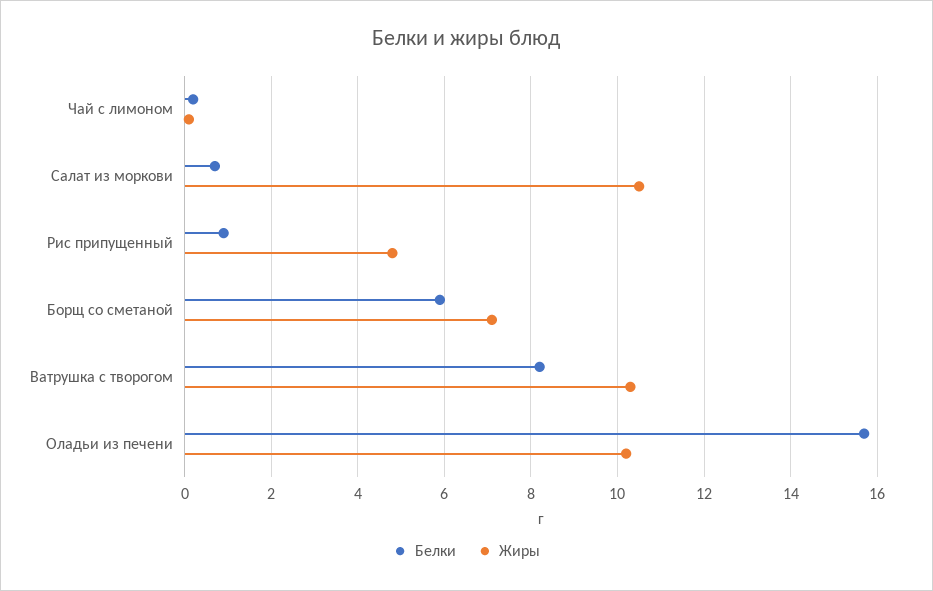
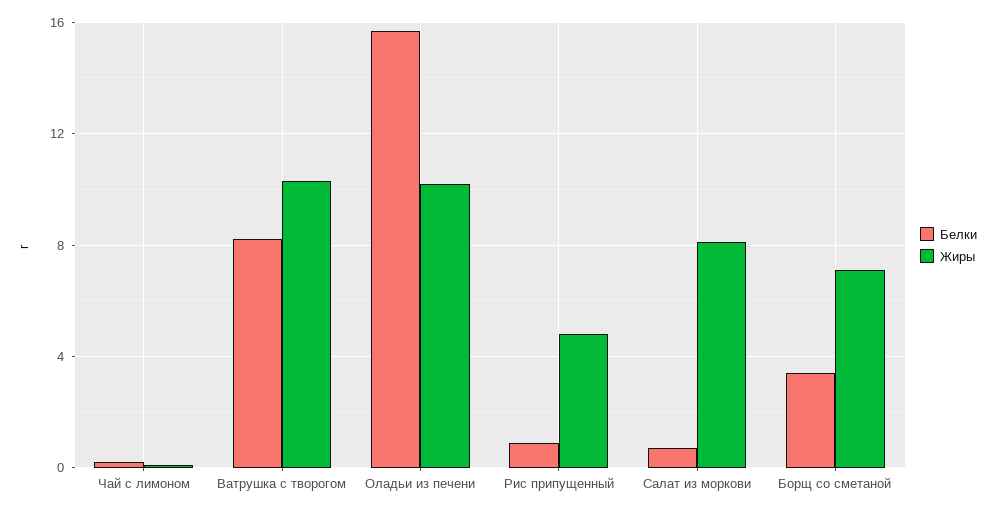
  {
    "Белки": {
      "Чай с лимоном": 0,
      "Салат из моркови": 0.5,
      "Рис припущенный": 1,
-     "Борщ со сметаной": 6,
+     "Борщ со сметаной": 3.5,
      "Ватрушка с творогом": 8,
      "Оладьи из печени": 15.5
    },
    "Жиры": {
      "Чай с лимоном": 0,
-     "Салат из моркови": 10.5,
+     "Салат из моркови": 8,
      "Рис припущенный": 5,
      "Борщ со сметаной": 7,
      "Ватрушка с творогом": 10.5,
      "Оладьи из печени": 10
    }
  }

